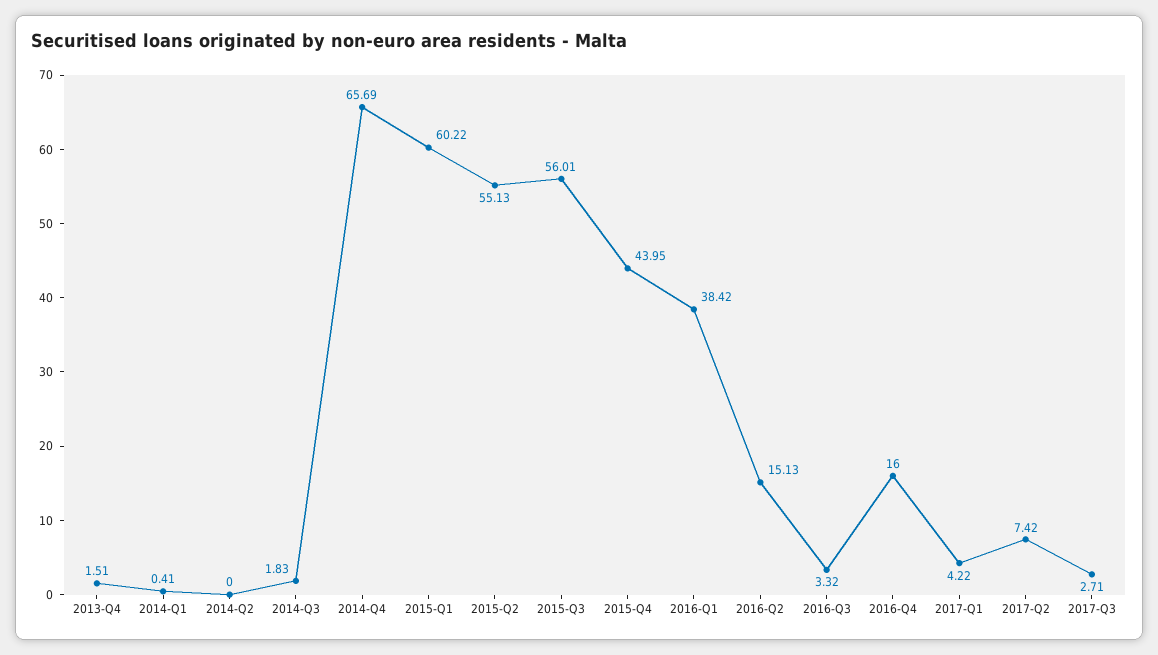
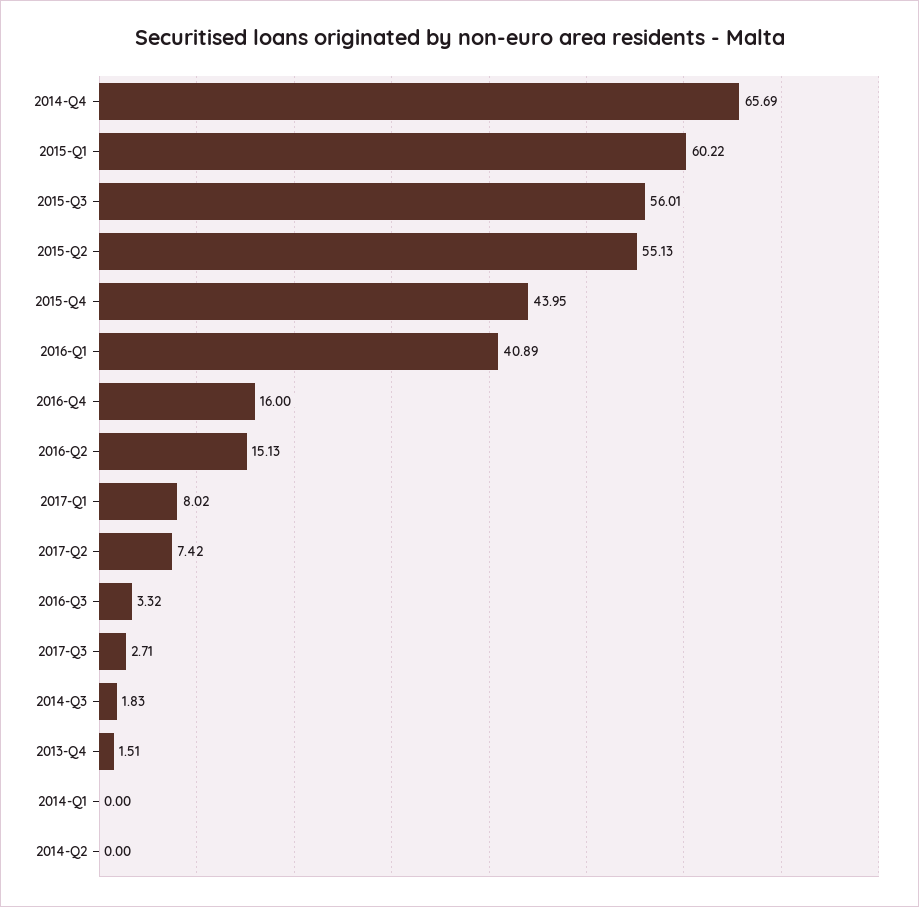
  {
    "2013-Q4": 1.51,
-   "2014-Q1": 0.41,
+   "2014-Q1": 0,
    "2014-Q2": 0,
    "2014-Q3": 1.83,
    "2014-Q4": 65.69,
    "2015-Q1": 60.22,
    "2015-Q2": 55.13,
    "2015-Q3": 56.01,
    "2015-Q4": 43.95,
-   "2016-Q1": 38.42,
+   "2016-Q1": 40.89,
    "2016-Q2": 15.13,
    "2016-Q3": 3.32,
    "2016-Q4": 16,
-   "2017-Q1": 4.22,
+   "2017-Q1": 8.02,
    "2017-Q2": 7.42,
    "2017-Q3": 2.71
  }

